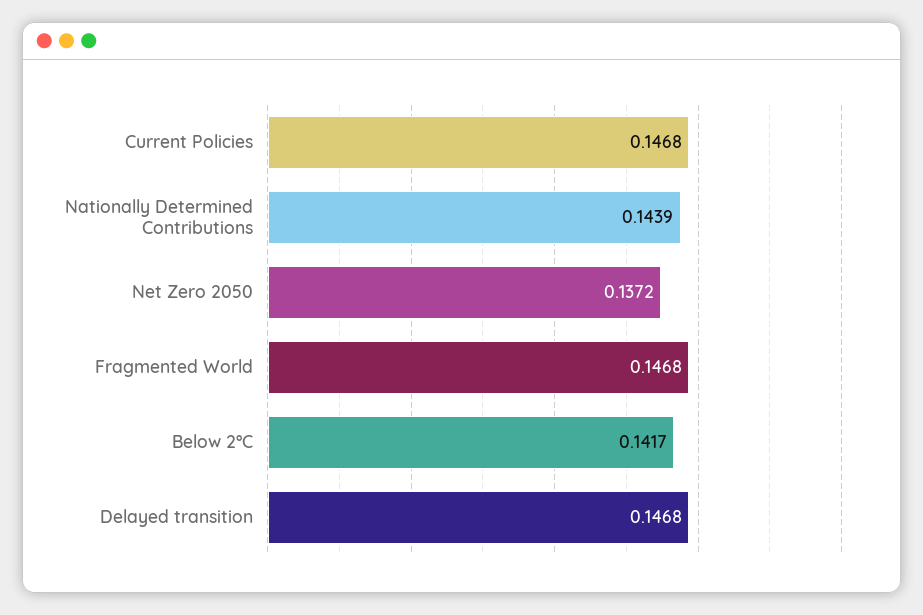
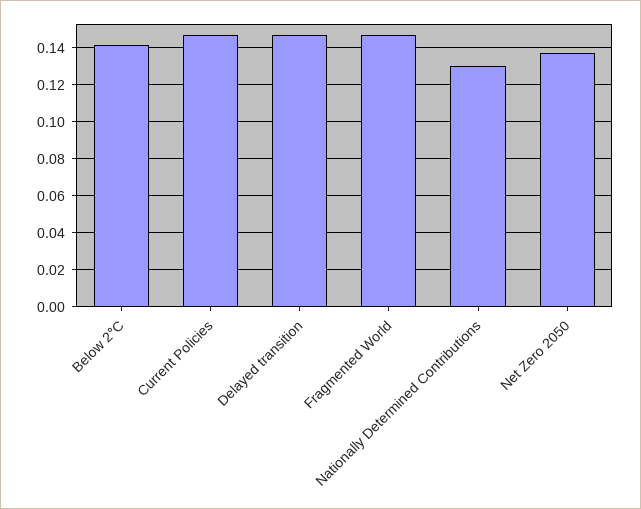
  {
    "Current Policies": 0.1468,
-   "Nationally Determined Contributions": 0.1439,
+   "Nationally Determined Contributions": 0.13,
    "Net Zero 2050": 0.1372,
    "Fragmented World": 0.1468,
    "Below 2°C": 0.1417,
    "Delayed transition": 0.1468
  }

